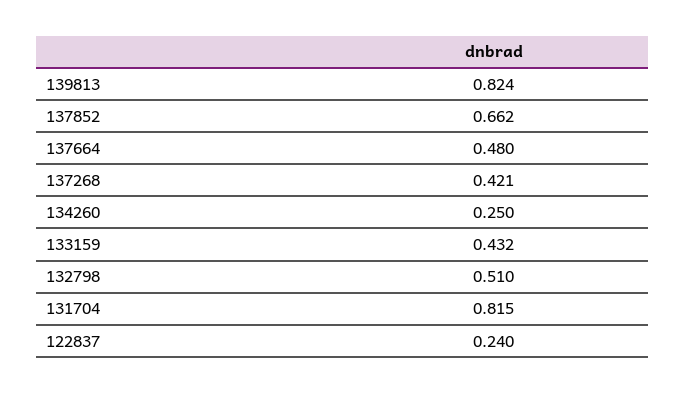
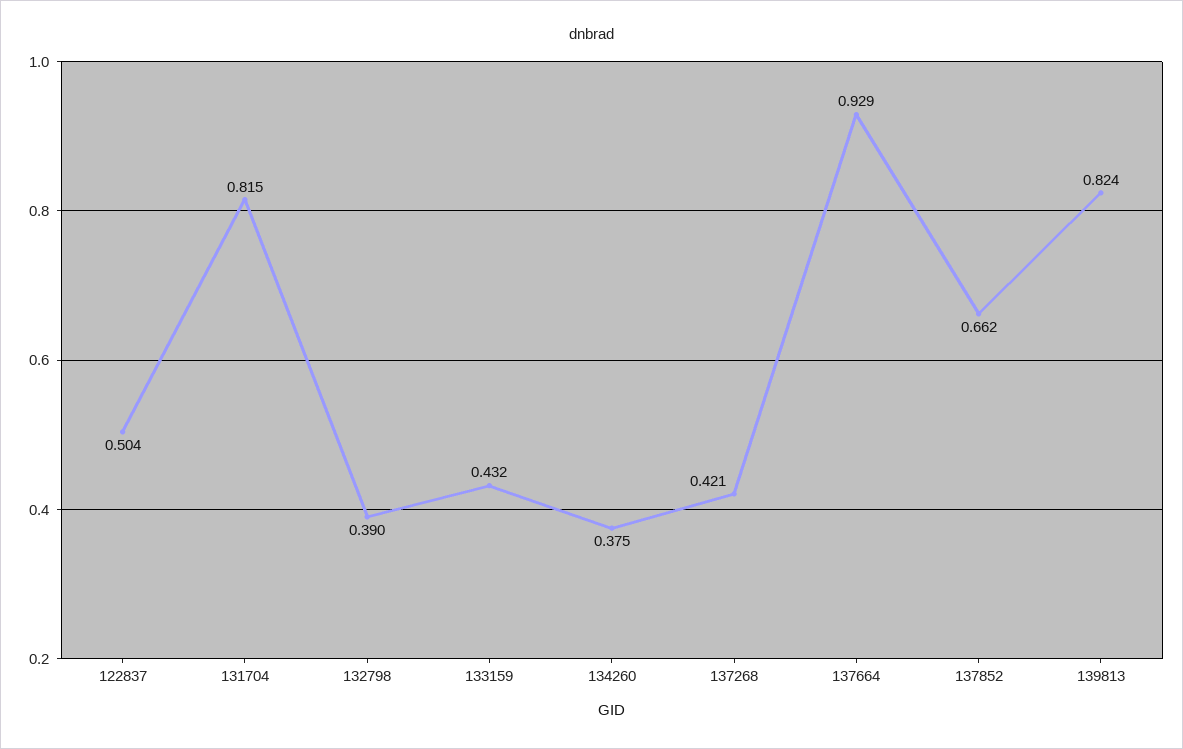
  {
    "139813": 0.824,
    "137852": 0.662,
-   "137664": 0.48,
+   "137664": 0.929,
    "137268": 0.421,
-   "134260": 0.25,
+   "134260": 0.375,
    "133159": 0.432,
-   "132798": 0.51,
+   "132798": 0.39,
    "131704": 0.815,
-   "122837": 0.24
+   "122837": 0.504
  }

